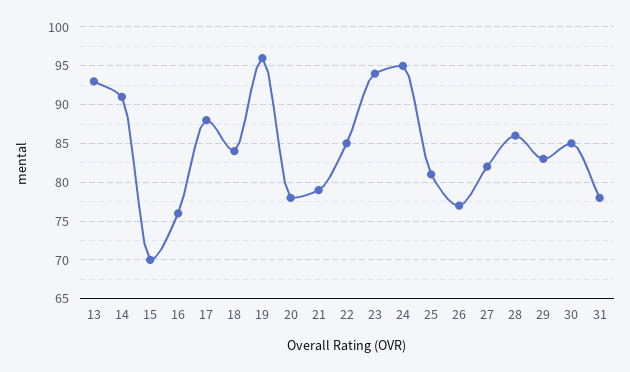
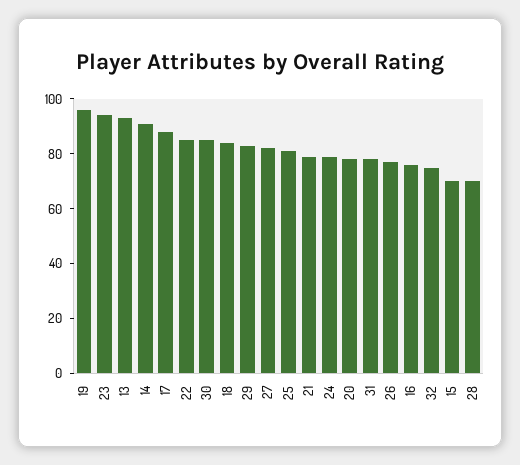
  {
    "13": 93,
    "14": 91,
    "15": 70,
    "16": 76,
    "17": 88,
    "18": 84,
    "19": 96,
    "20": 78,
    "21": 79,
    "22": 85,
    "23": 94,
-   "24": 95,
+   "24": 80,
    "25": 81,
    "26": 77,
    "27": 82,
-   "28": 86,
+   "28": 70,
    "29": 83,
    "30": 85,
-   "31": 78
+   "31": 78,
+   "32": 75
  }

